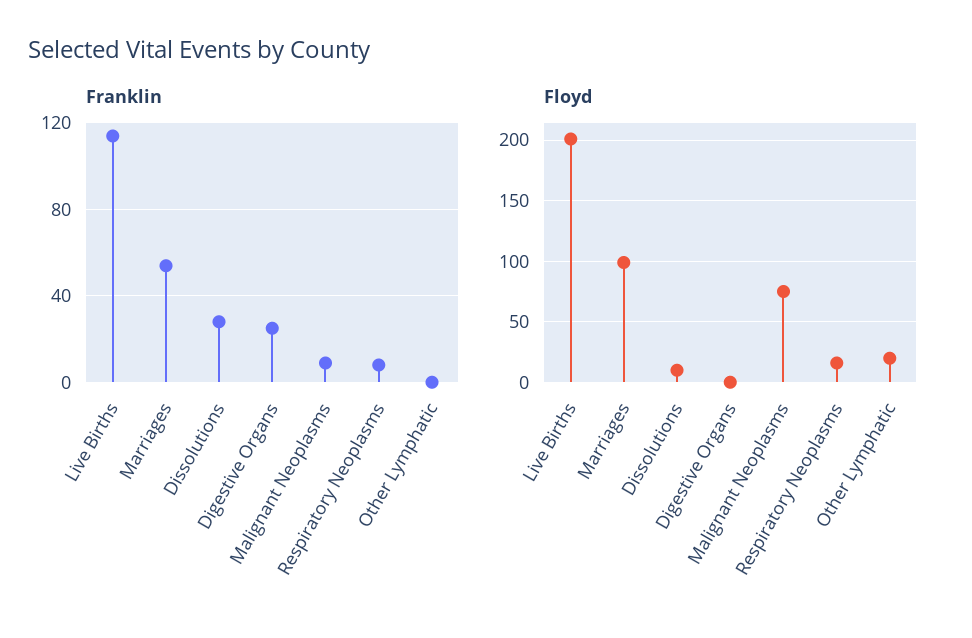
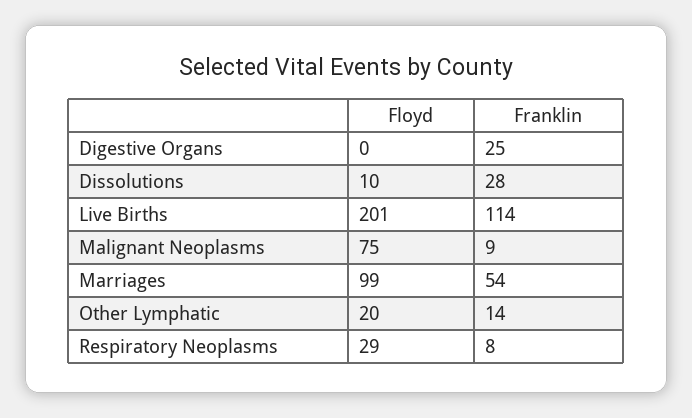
  {
    "Franklin": {
      "Live Births": 114,
      "Marriages": 54,
      "Dissolutions": 28,
      "Digestive Organs": 25,
      "Malignant Neoplasms": 9,
      "Respiratory Neoplasms": 8,
-     "Other Lymphatic": 0
+     "Other Lymphatic": 14
    },
    "Floyd": {
      "Live Births": 201,
      "Marriages": 99,
      "Dissolutions": 10,
      "Digestive Organs": 0,
      "Malignant Neoplasms": 75,
-     "Respiratory Neoplasms": 15,
+     "Respiratory Neoplasms": 29,
      "Other Lymphatic": 20
    }
  }

